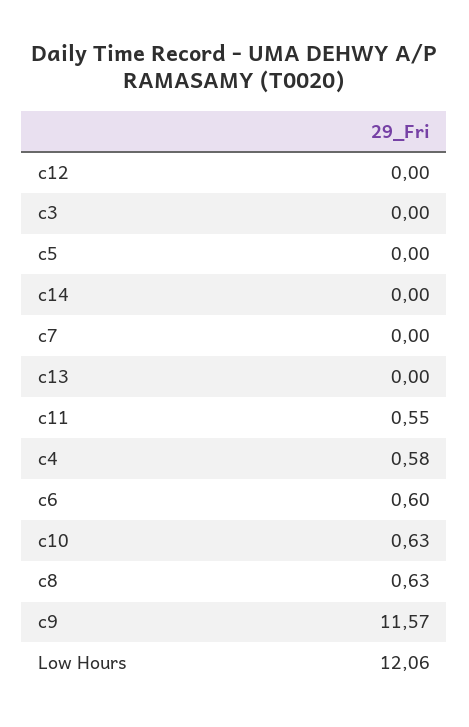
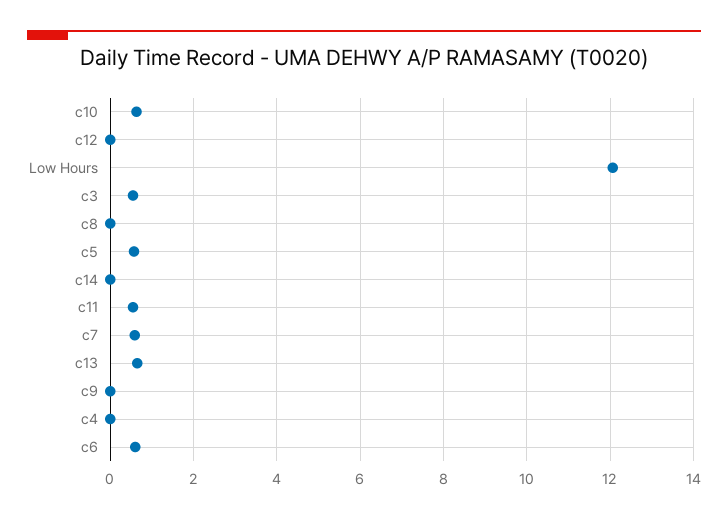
  {
    "c12": 0,
-   "c3": 0,
+   "c3": 0.6,
-   "c5": 0,
+   "c5": 0.6,
    "c14": 0,
-   "c7": 0,
+   "c7": 0.6,
-   "c13": 0,
+   "c13": 0.6,
    "c11": 0.55,
-   "c4": 0.58,
+   "c4": 0,
    "c6": 0.6,
    "c10": 0.63,
-   "c8": 0.63,
+   "c8": 0,
-   "c9": 11.57,
+   "c9": 0,
    "Low Hours": 12.06
  }

